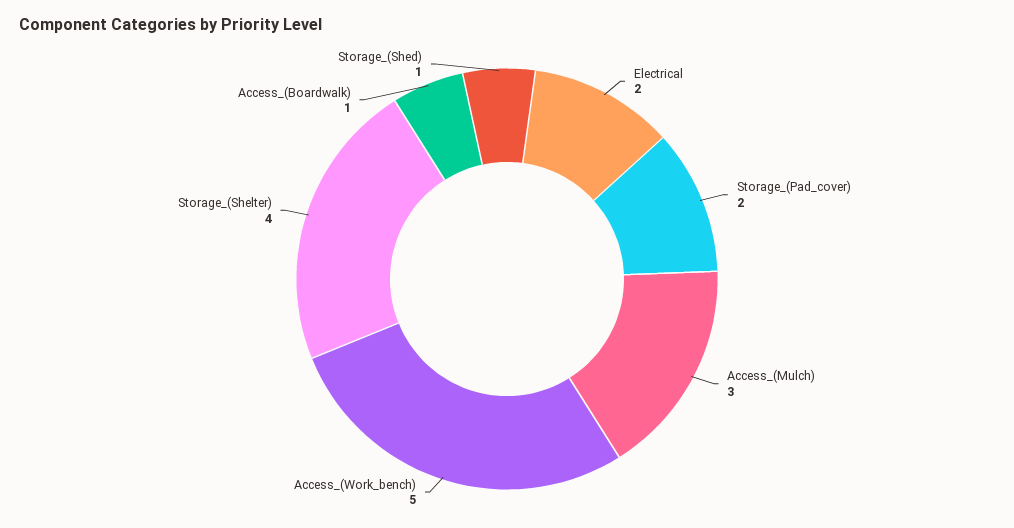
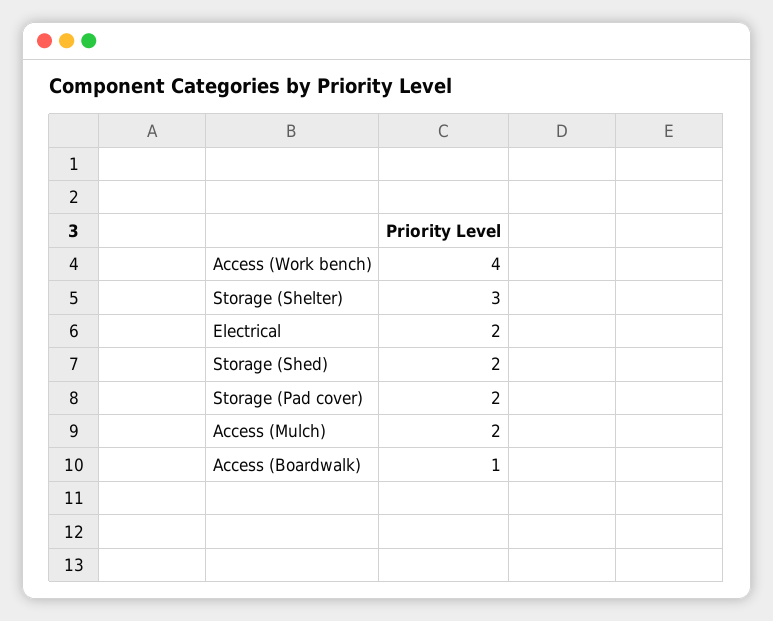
  {
    "Electrical": 2,
    "Storage_(Pad_cover)": 2,
-   "Access_(Mulch)": 3,
+   "Access_(Mulch)": 2,
-   "Access_(Work_bench)": 5,
+   "Access_(Work_bench)": 4,
-   "Storage_(Shelter)": 4,
+   "Storage_(Shelter)": 3,
    "Access_(Boardwalk)": 1,
-   "Storage_(Shed)": 1
+   "Storage_(Shed)": 2
  }

